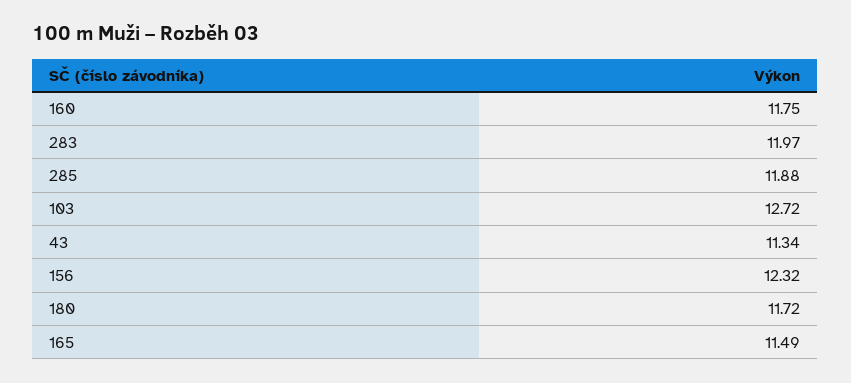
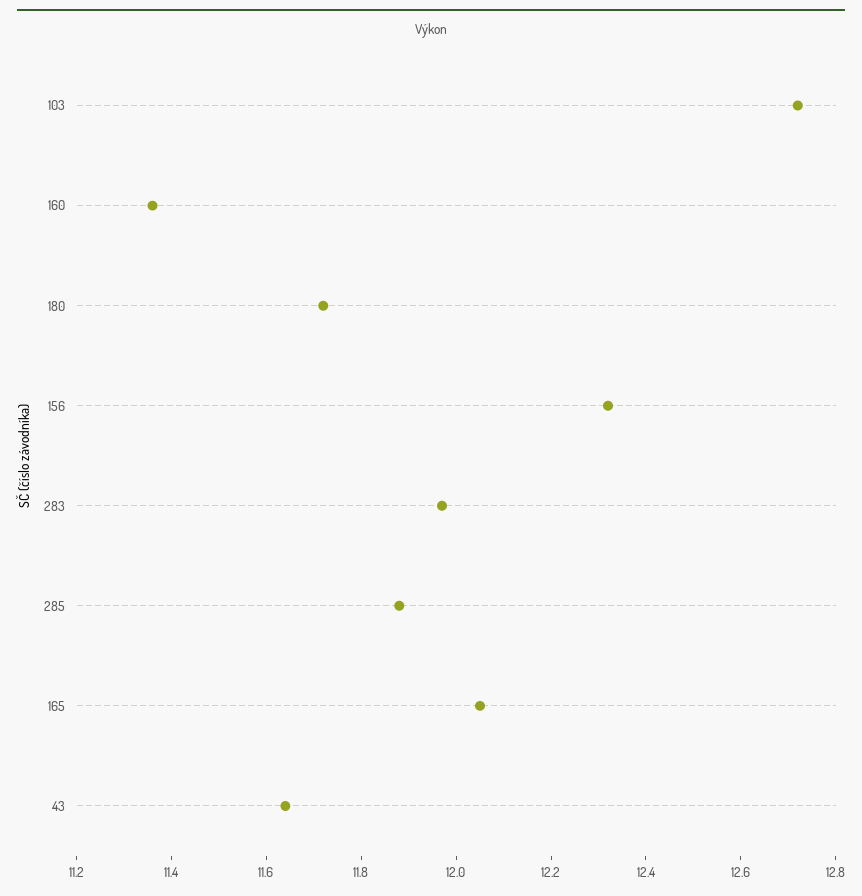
  {
-   "160": 11.75,
+   "160": 11.35,
    "283": 11.97,
    "285": 11.88,
    "103": 12.72,
-   "43": 11.34,
+   "43": 11.65,
    "156": 12.32,
    "180": 11.72,
-   "165": 11.49
+   "165": 12.05
  }

